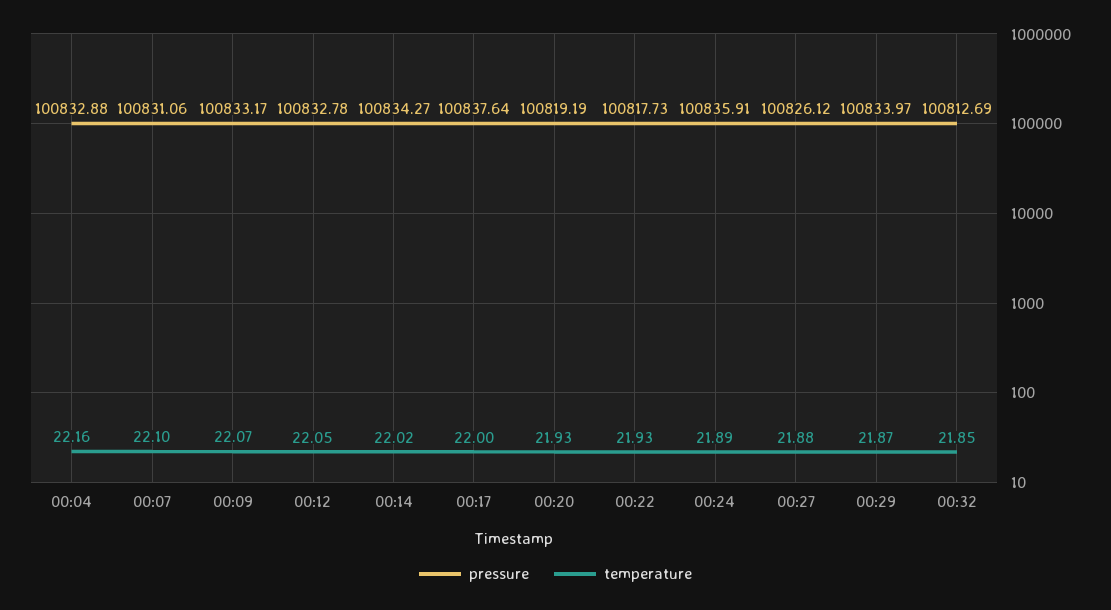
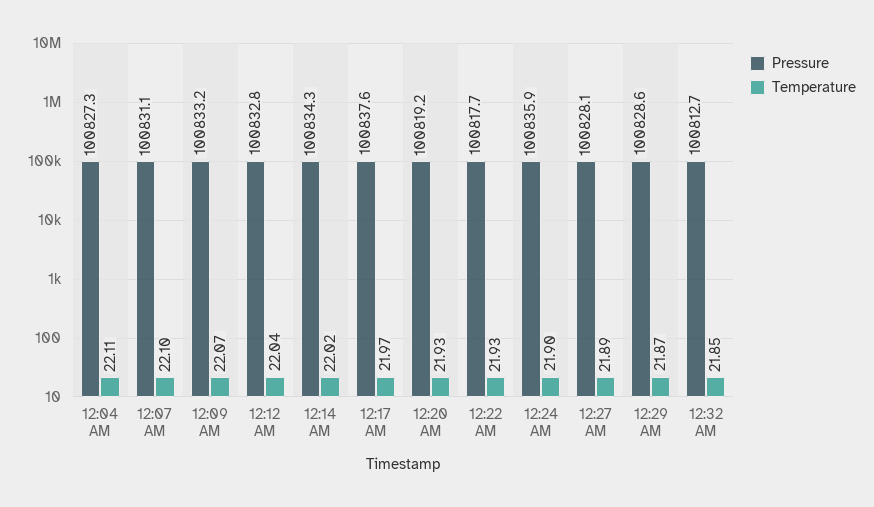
  {
    "pressure": {
-     "00:04": 100832.88,
+     "00:04": 100827.3,
      "00:07": 100831.06,
      "00:09": 100833.17,
      "00:12": 100832.78,
      "00:14": 100834.27,
      "00:17": 100837.64,
      "00:20": 100819.19,
      "00:22": 100817.73,
      "00:24": 100835.91,
-     "00:27": 100826.12,
+     "00:27": 100828.1,
-     "00:29": 100833.97,
+     "00:29": 100828.6,
      "00:32": 100812.69
    },
    "temperature": {
-     "00:04": 22.16,
+     "00:04": 22.11,
      "00:07": 22.1,
      "00:09": 22.07,
-     "00:12": 22.05,
+     "00:12": 22.04,
      "00:14": 22.02,
-     "00:17": 22,
+     "00:17": 21.97,
      "00:20": 21.93,
      "00:22": 21.93,
-     "00:24": 21.89,
+     "00:24": 21.9,
-     "00:27": 21.88,
+     "00:27": 21.89,
      "00:29": 21.87,
      "00:32": 21.85
    }
  }

